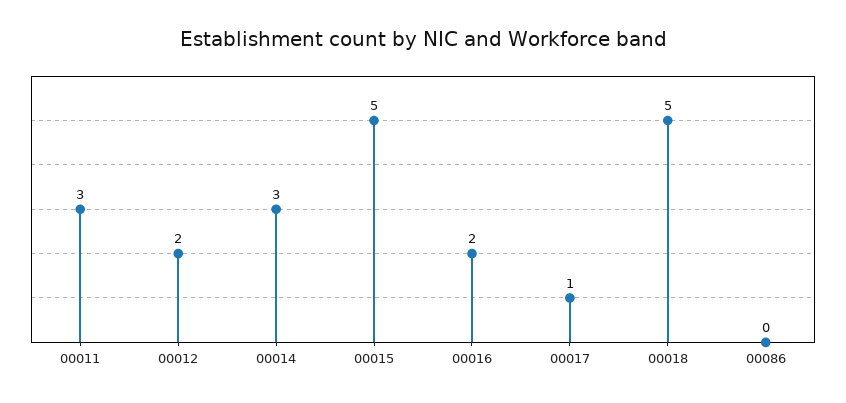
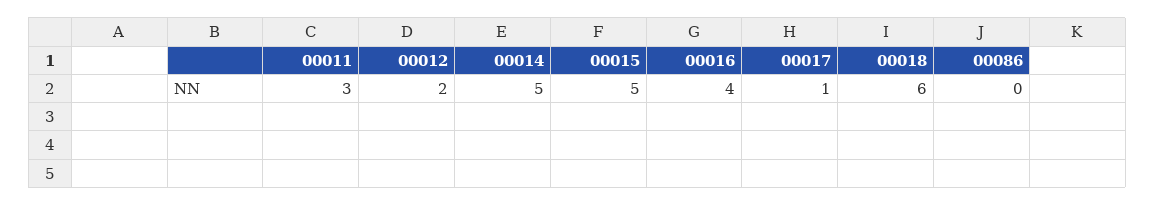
  {
    "00011": 3,
    "00012": 2,
-   "00014": 3,
+   "00014": 5,
    "00015": 5,
-   "00016": 2,
+   "00016": 4,
    "00017": 1,
-   "00018": 5,
+   "00018": 6,
    "00086": 0
  }

